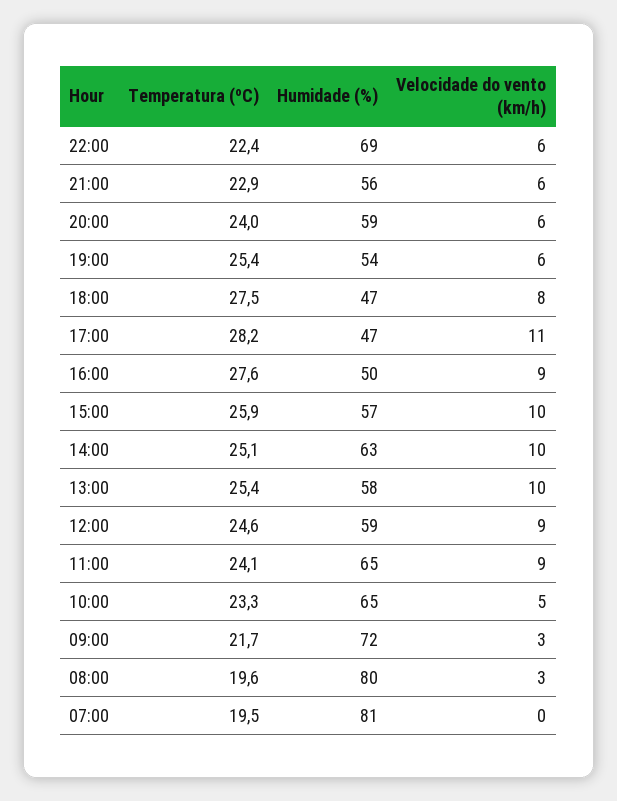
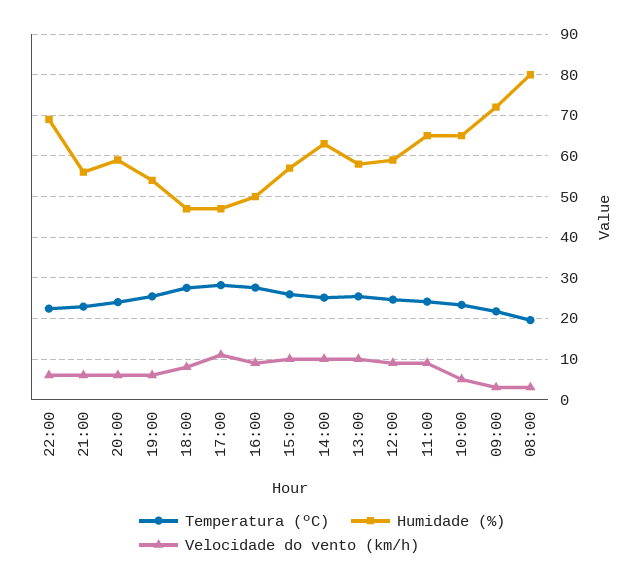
  {
    "Temperatura (ºC)": {
      "22:00": 22.4,
      "21:00": 22.9,
      "20:00": 24,
      "19:00": 25.4,
      "18:00": 27.5,
      "17:00": 28.2,
      "16:00": 27.6,
      "15:00": 25.9,
      "14:00": 25.1,
      "13:00": 25.4,
      "12:00": 24.6,
      "11:00": 24.1,
      "10:00": 23.3,
      "09:00": 21.7,
-     "08:00": 19.6,
+     "08:00": 19.6
-     "07:00": 19.5
    },
    "Humidade (%)": {
      "22:00": 69,
      "21:00": 56,
      "20:00": 59,
      "19:00": 54,
      "18:00": 47,
      "17:00": 47,
      "16:00": 50,
      "15:00": 57,
      "14:00": 63,
      "13:00": 58,
      "12:00": 59,
      "11:00": 65,
      "10:00": 65,
      "09:00": 72,
-     "08:00": 80,
+     "08:00": 80
-     "07:00": 81
    },
    "Velocidade do vento (km/h)": {
      "22:00": 6,
      "21:00": 6,
      "20:00": 6,
      "19:00": 6,
      "18:00": 8,
      "17:00": 11,
      "16:00": 9,
      "15:00": 10,
      "14:00": 10,
      "13:00": 10,
      "12:00": 9,
      "11:00": 9,
      "10:00": 5,
      "09:00": 3,
-     "08:00": 3,
+     "08:00": 3
-     "07:00": 0
    }
  }

